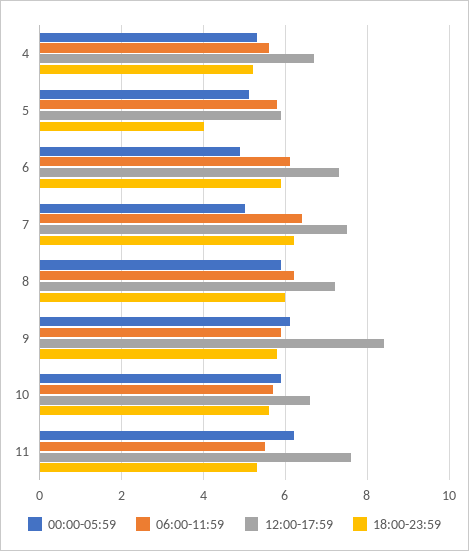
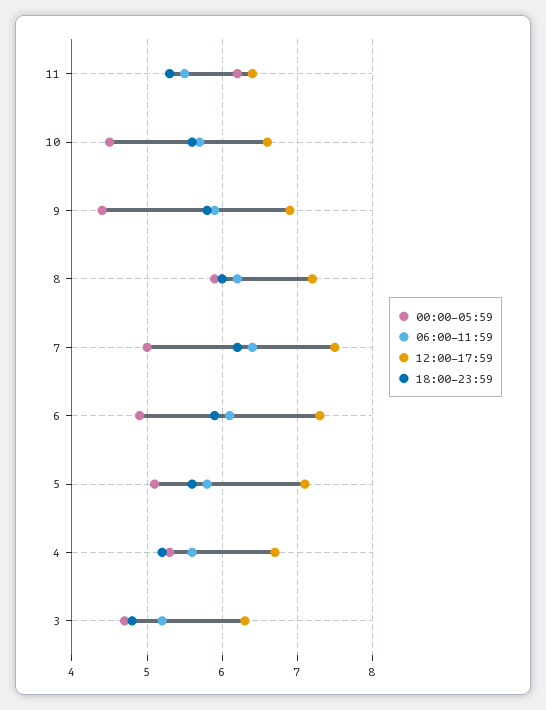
  {
    "00:00-05:59": {
      "4": 5.3,
      "5": 5.1,
      "6": 4.9,
      "7": 5,
      "8": 5.9,
-     "9": 6,
+     "9": 4.4,
-     "10": 6,
+     "10": 4.5,
-     "11": 6.2
+     "11": 6.2,
+     "3": 4.7
    },
    "06:00-11:59": {
      "4": 5.6,
      "5": 5.8,
      "6": 6.1,
      "7": 6.4,
      "8": 6.2,
      "9": 5.9,
      "10": 5.7,
-     "11": 5.5
+     "11": 5.5,
+     "3": 5.2
    },
    "12:00-17:59": {
      "4": 6.7,
-     "5": 6,
+     "5": 7.1,
      "6": 7.3,
      "7": 7.5,
      "8": 7.2,
-     "9": 8.5,
+     "9": 6.9,
      "10": 6.6,
-     "11": 7.5
+     "11": 6.4,
+     "3": 6.3
    },
    "18:00-23:59": {
      "4": 5.2,
-     "5": 4,
+     "5": 5.6,
      "6": 5.9,
      "7": 6.2,
      "8": 6,
      "9": 5.8,
      "10": 5.6,
-     "11": 5.3
+     "11": 5.3,
+     "3": 4.8
    }
  }

